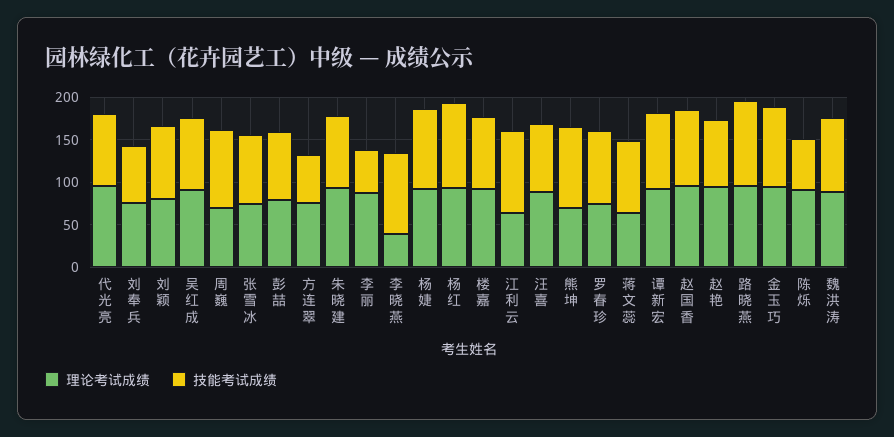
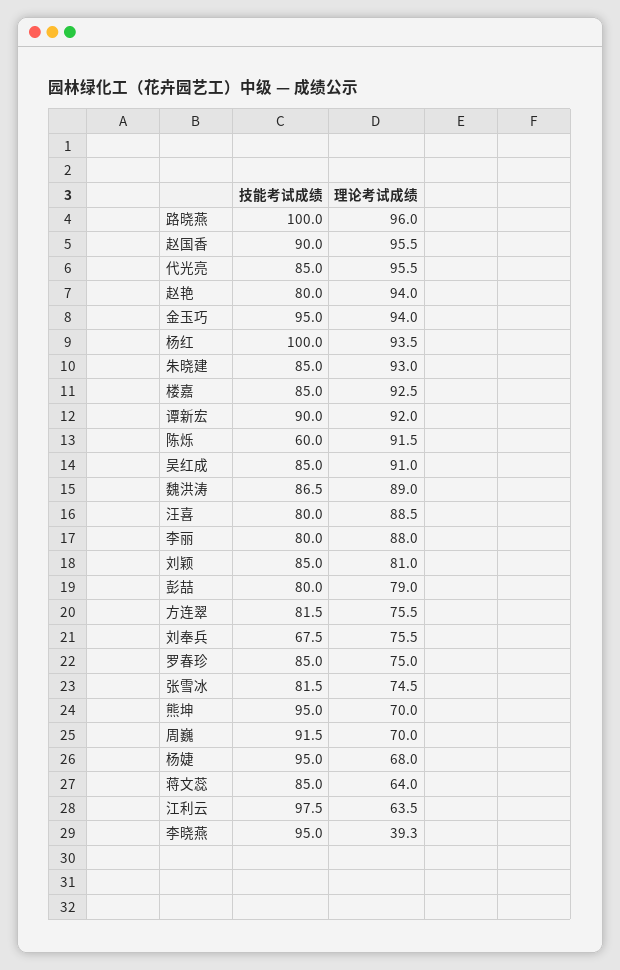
  {
    "理论考试成绩": {
      "代光亮": 95.5,
      "刘奉兵": 75.5,
      "刘颖": 81,
      "吴红成": 91,
      "周巍": 70,
      "张雪冰": 74.5,
      "彭喆": 79,
      "方连翠": 75.5,
      "朱晓建": 93,
      "李丽": 88,
      "李晓燕": 39.3,
-     "杨婕": 90,
+     "杨婕": 68,
      "杨红": 93.5,
      "楼嘉": 92.5,
      "江利云": 63.5,
      "汪喜": 88.5,
      "熊坤": 70,
      "罗春珍": 75,
      "蒋文蕊": 64,
      "谭新宏": 92,
      "赵国香": 95.5,
      "赵艳": 94,
      "路晓燕": 96,
      "金玉巧": 94,
      "陈烁": 91.5,
      "魏洪涛": 89
    },
    "技能考试成绩": {
      "代光亮": 85,
      "刘奉兵": 67.5,
      "刘颖": 85,
      "吴红成": 85,
      "周巍": 91.5,
      "张雪冰": 81.5,
      "彭喆": 80,
-     "方连翠": 60,
+     "方连翠": 81.5,
      "朱晓建": 85,
-     "李丽": 50,
+     "李丽": 80,
      "李晓燕": 95,
      "杨婕": 95,
      "杨红": 100,
      "楼嘉": 85,
      "江利云": 97.5,
      "汪喜": 80,
      "熊坤": 95,
      "罗春珍": 85,
      "蒋文蕊": 85,
      "谭新宏": 90,
      "赵国香": 90,
      "赵艳": 80,
      "路晓燕": 100,
      "金玉巧": 95,
      "陈烁": 60,
      "魏洪涛": 86.5
    }
  }

